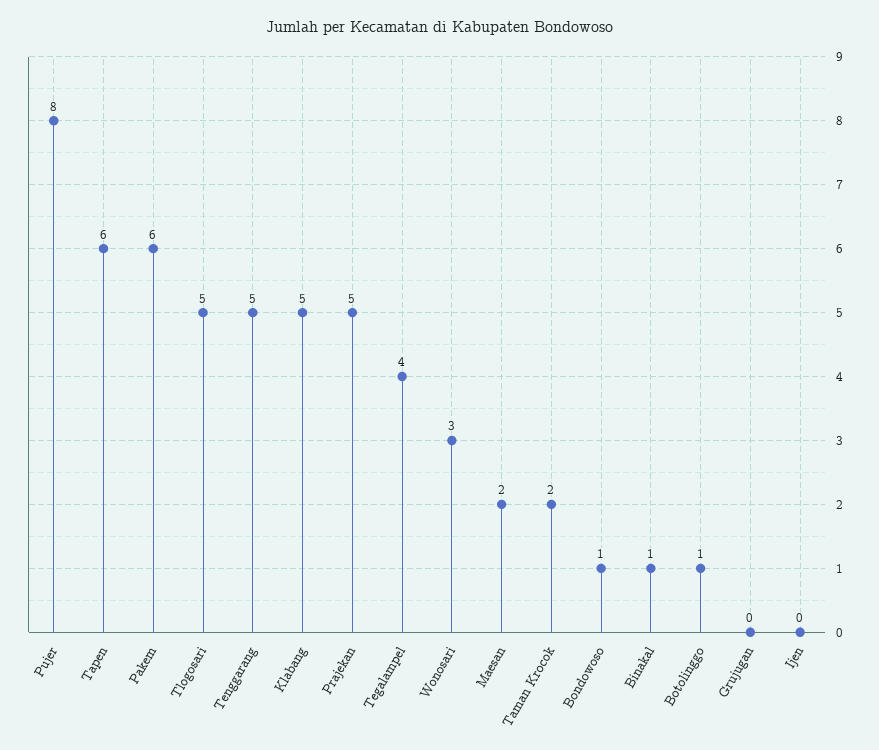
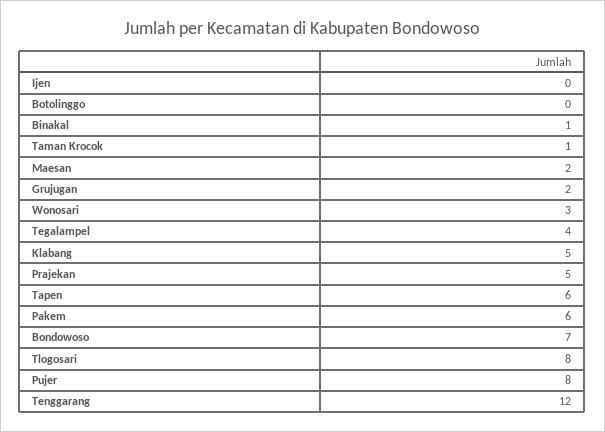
  {
    "Pujer": 8,
    "Tapen": 6,
    "Pakem": 6,
-   "Tlogosari": 5,
+   "Tlogosari": 8,
-   "Tenggarang": 5,
+   "Tenggarang": 12,
    "Klabang": 5,
    "Prajekan": 5,
    "Tegalampel": 4,
    "Wonosari": 3,
    "Maesan": 2,
-   "Taman Krocok": 2,
+   "Taman Krocok": 1,
-   "Bondowoso": 1,
+   "Bondowoso": 7,
    "Binakal": 1,
-   "Botolinggo": 1,
+   "Botolinggo": 0,
-   "Grujugan": 0,
+   "Grujugan": 2,
    "Ijen": 0
  }

